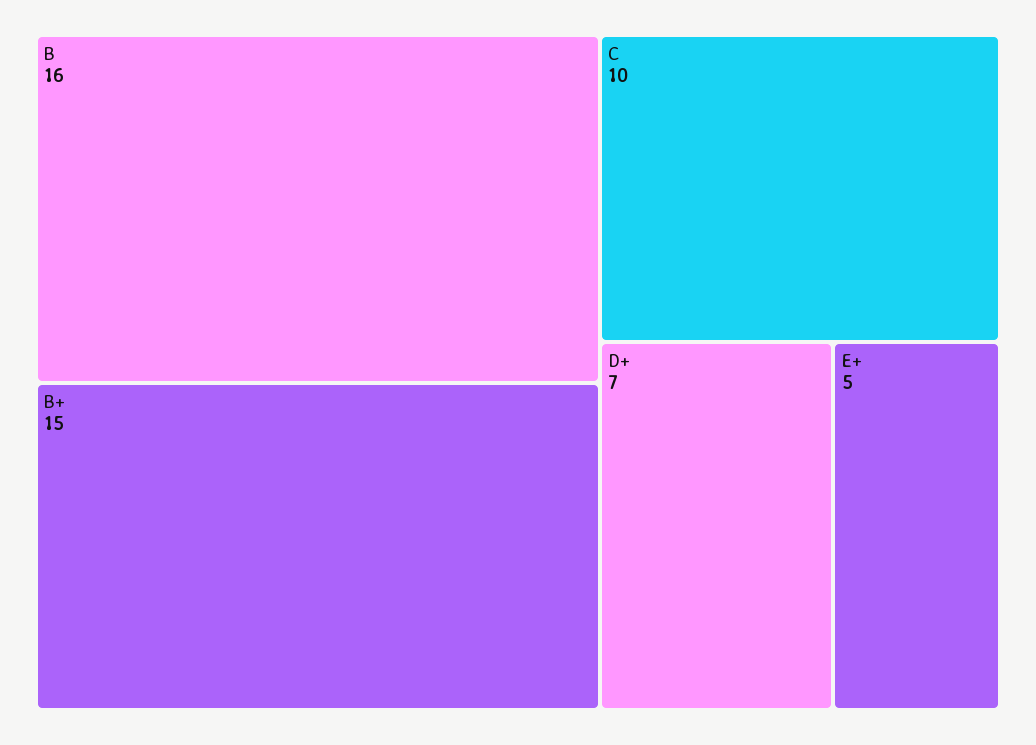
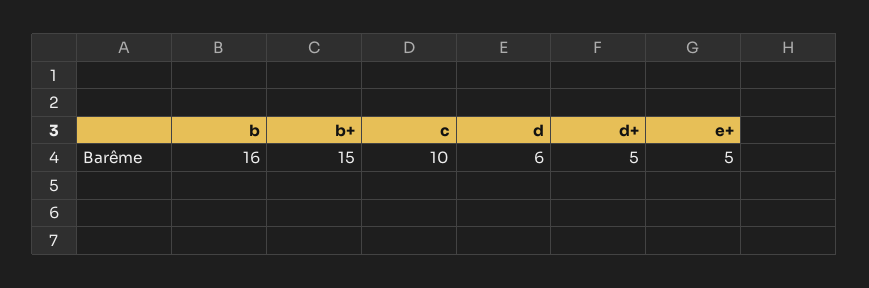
  {
    "B": 16,
    "B+": 15,
    "C": 10,
-   "D+": 7,
+   "D+": 5,
-   "E+": 5
+   "E+": 5,
+   "d": 6
  }

